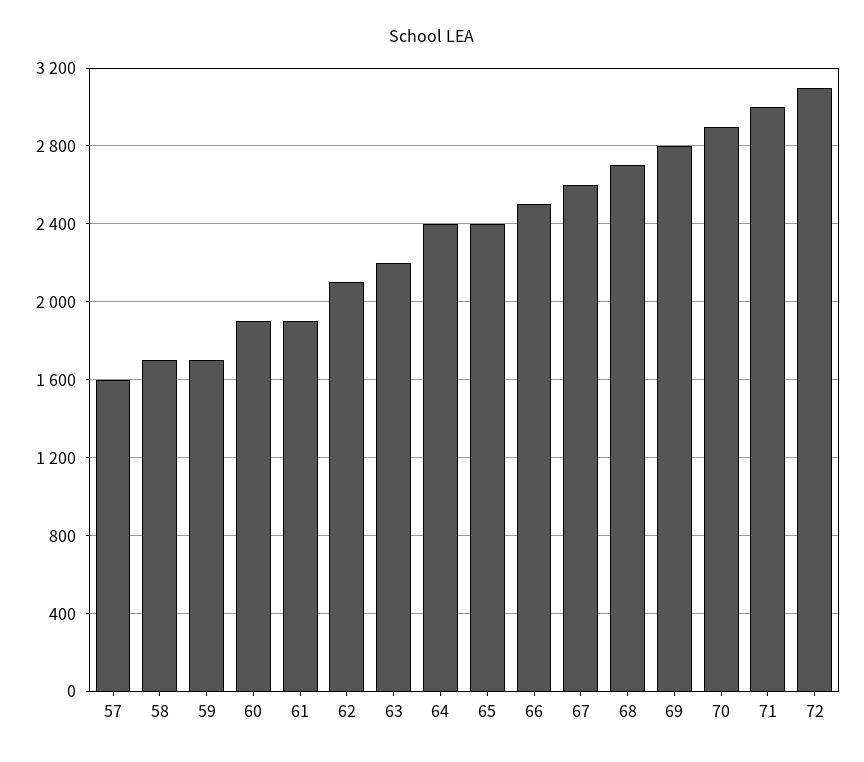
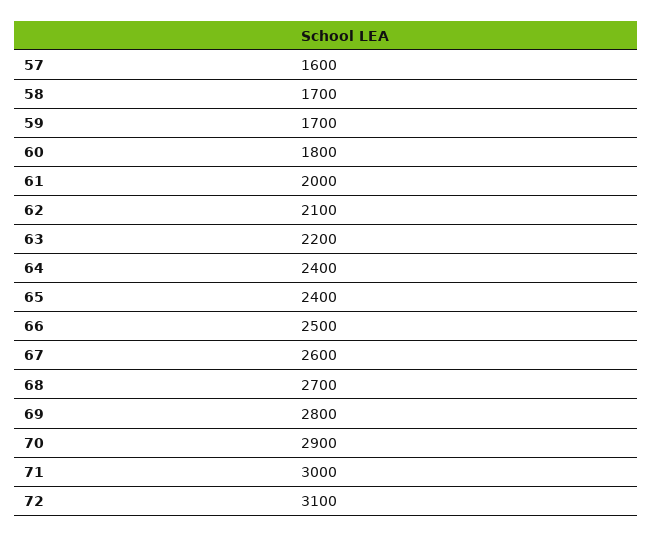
  {
    "57": 1600,
    "58": 1700,
    "59": 1700,
-   "60": 1900,
+   "60": 1800,
-   "61": 1900,
+   "61": 2000,
    "62": 2100,
    "63": 2200,
    "64": 2400,
    "65": 2400,
    "66": 2500,
    "67": 2600,
    "68": 2700,
    "69": 2800,
    "70": 2900,
    "71": 3000,
    "72": 3100
  }

